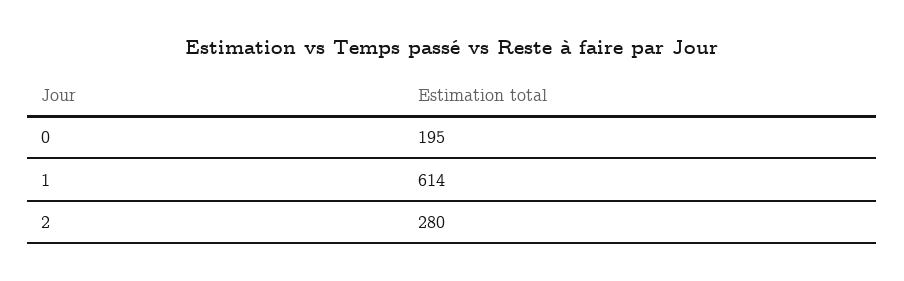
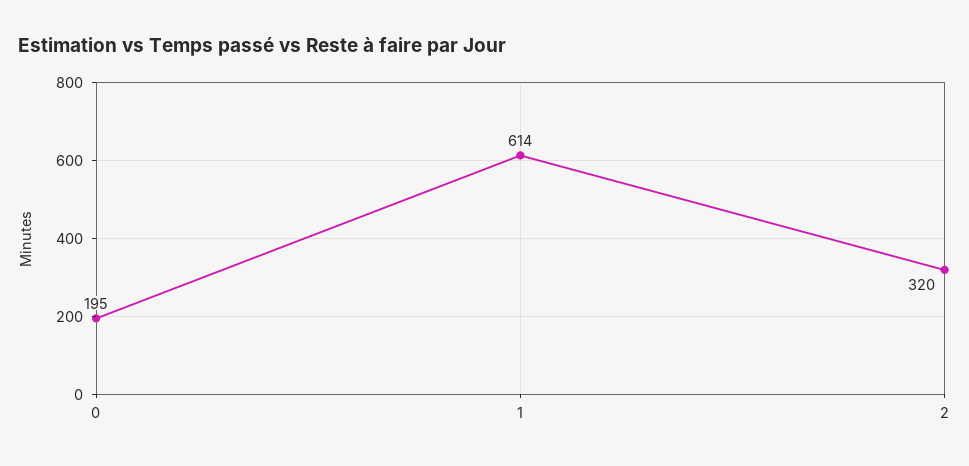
  {
    "0": 195,
    "1": 614,
-   "2": 280
+   "2": 320
  }

